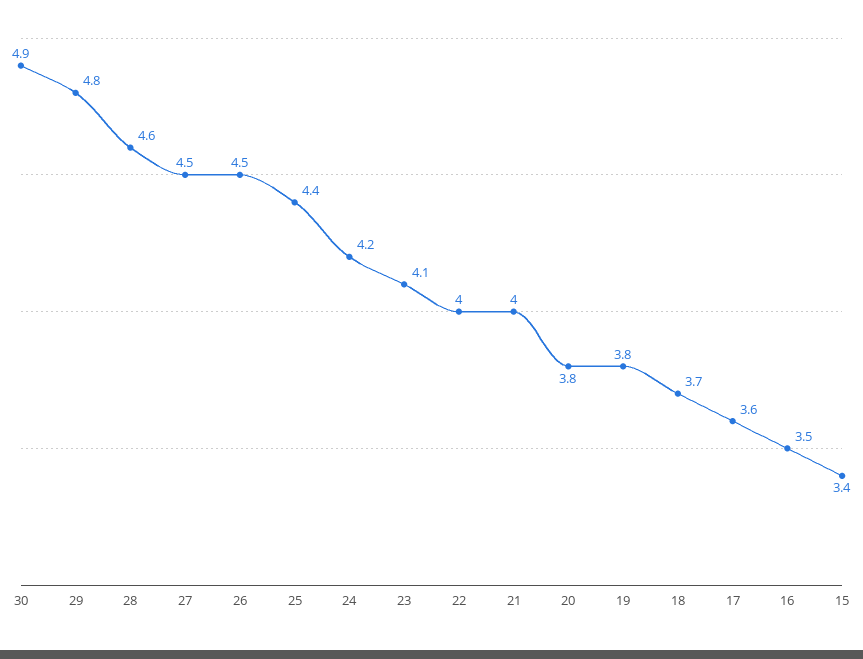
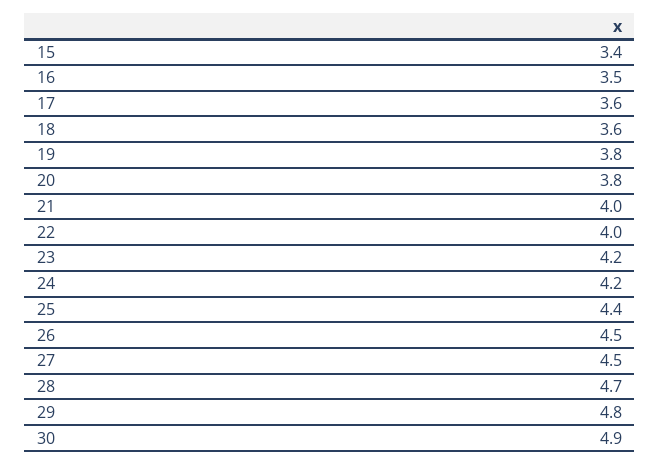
  {
    "30": 4.9,
    "29": 4.8,
-   "28": 4.6,
+   "28": 4.7,
    "27": 4.5,
    "26": 4.5,
    "25": 4.4,
    "24": 4.2,
-   "23": 4.1,
+   "23": 4.2,
    "22": 4,
    "21": 4,
    "20": 3.8,
    "19": 3.8,
-   "18": 3.7,
+   "18": 3.6,
    "17": 3.6,
    "16": 3.5,
    "15": 3.4
  }

